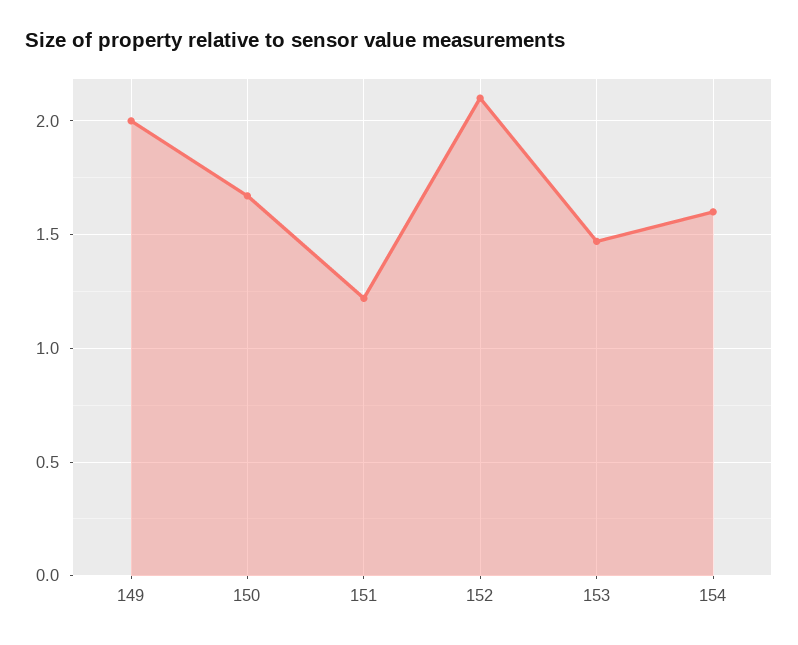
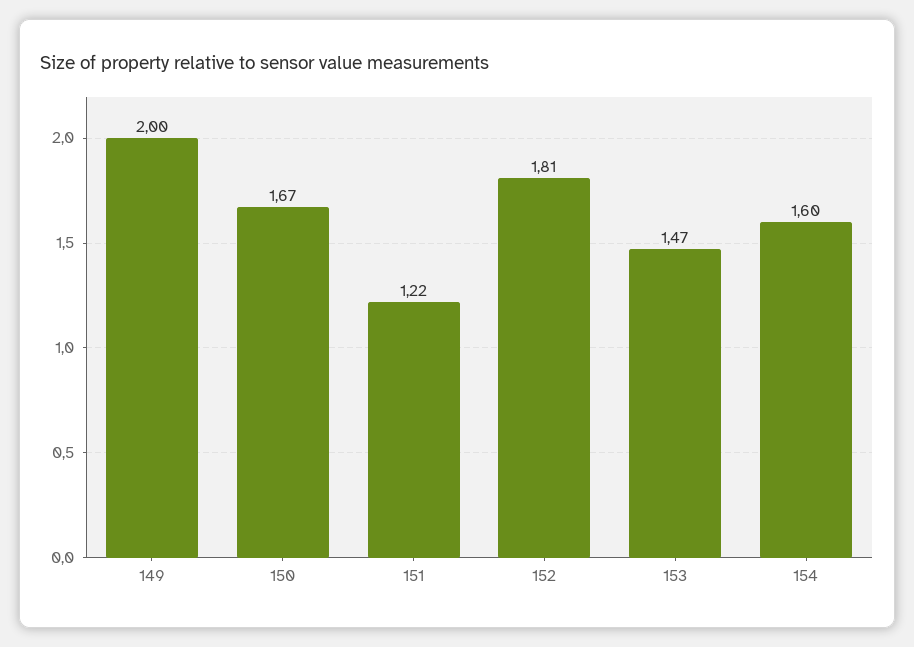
  {
    "149": 2,
    "150": 1.67,
    "151": 1.22,
-   "152": 2.1,
+   "152": 1.81,
    "153": 1.47,
    "154": 1.6
  }

